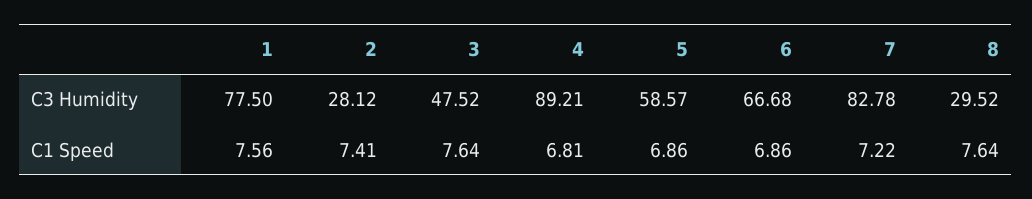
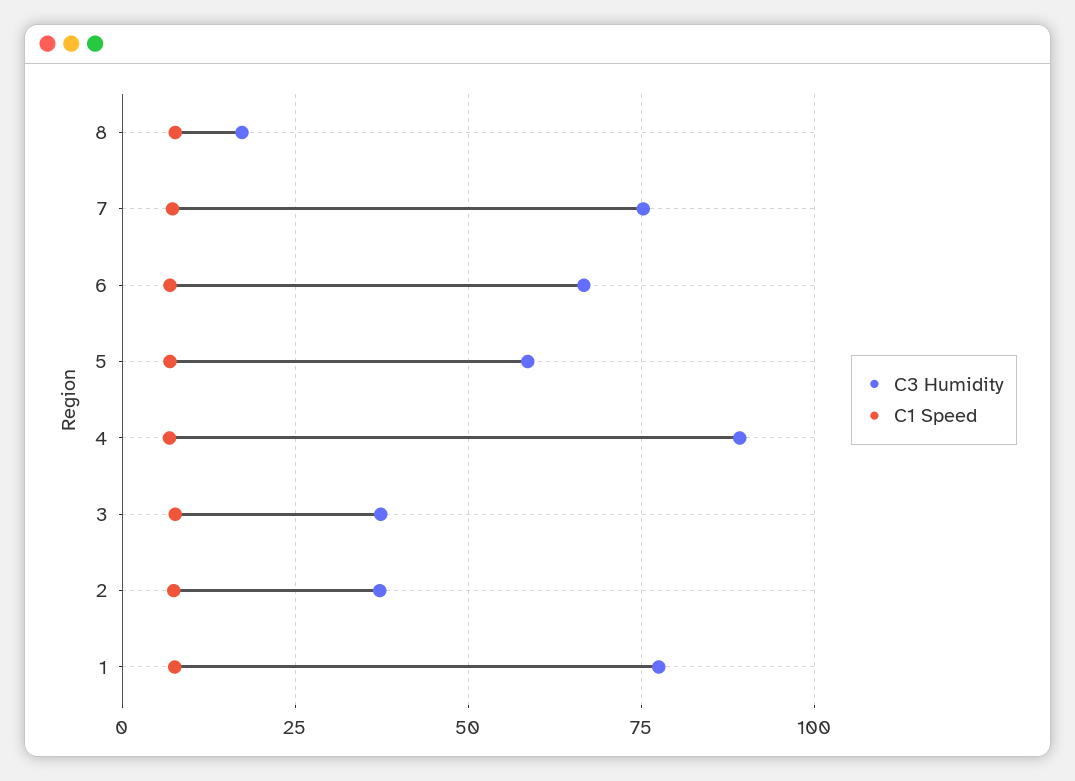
  {
    "C3 Humidity": {
      "1": 77.5,
-     "2": 28.12,
+     "2": 37.5,
-     "3": 47.52,
+     "3": 37.5,
      "4": 89.21,
      "5": 58.57,
      "6": 66.68,
-     "7": 82.78,
+     "7": 75,
-     "8": 29.52
+     "8": 17.5
    },
    "C1 Speed": {
      "1": 7.56,
      "2": 7.41,
      "3": 7.64,
      "4": 6.81,
      "5": 6.86,
      "6": 6.86,
      "7": 7.22,
      "8": 7.64
    }
  }

